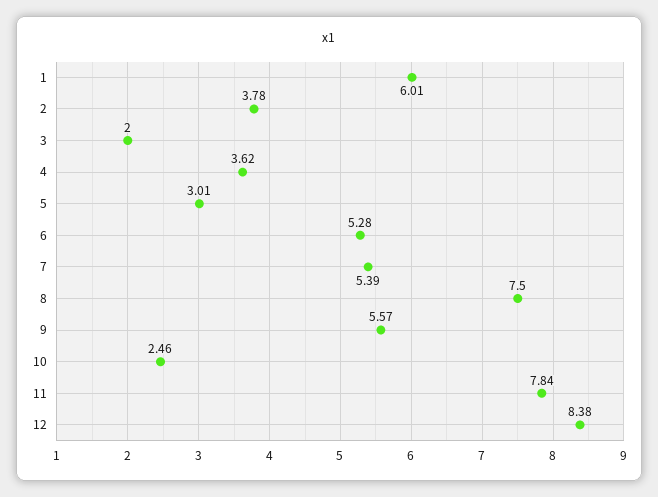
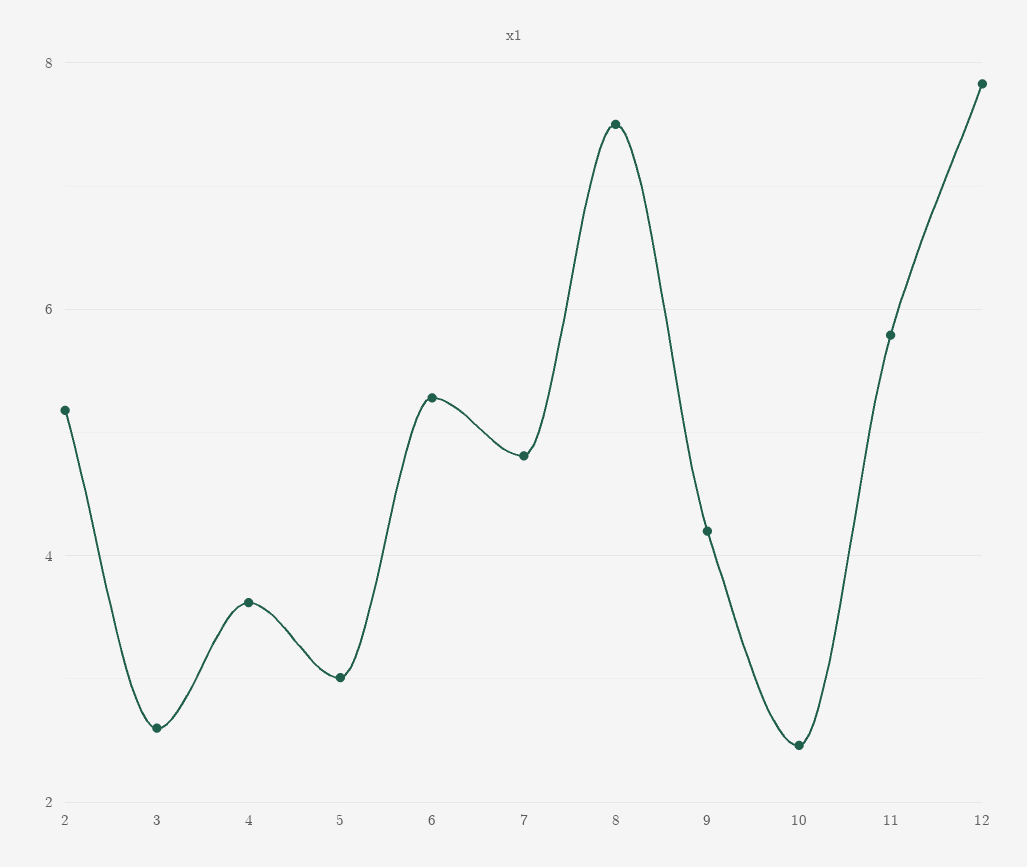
  {
-   "1": 6.01,
-   "2": 3.78,
+   "2": 5.2,
-   "3": 2,
+   "3": 2.6,
    "4": 3.62,
    "5": 3.01,
    "6": 5.28,
-   "7": 5.39,
+   "7": 4.8,
    "8": 7.5,
-   "9": 5.57,
+   "9": 4.2,
    "10": 2.46,
-   "11": 7.84,
+   "11": 5.8,
-   "12": 8.38
+   "12": 7.8
  }

